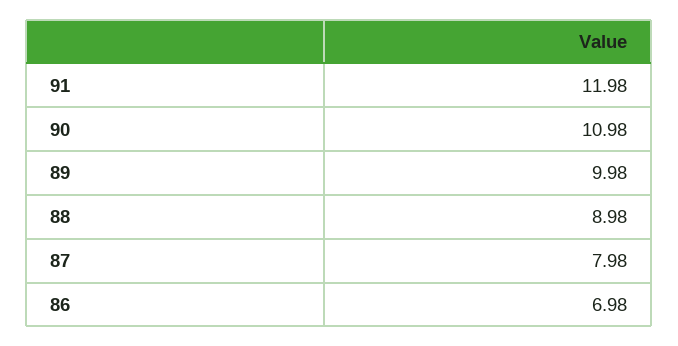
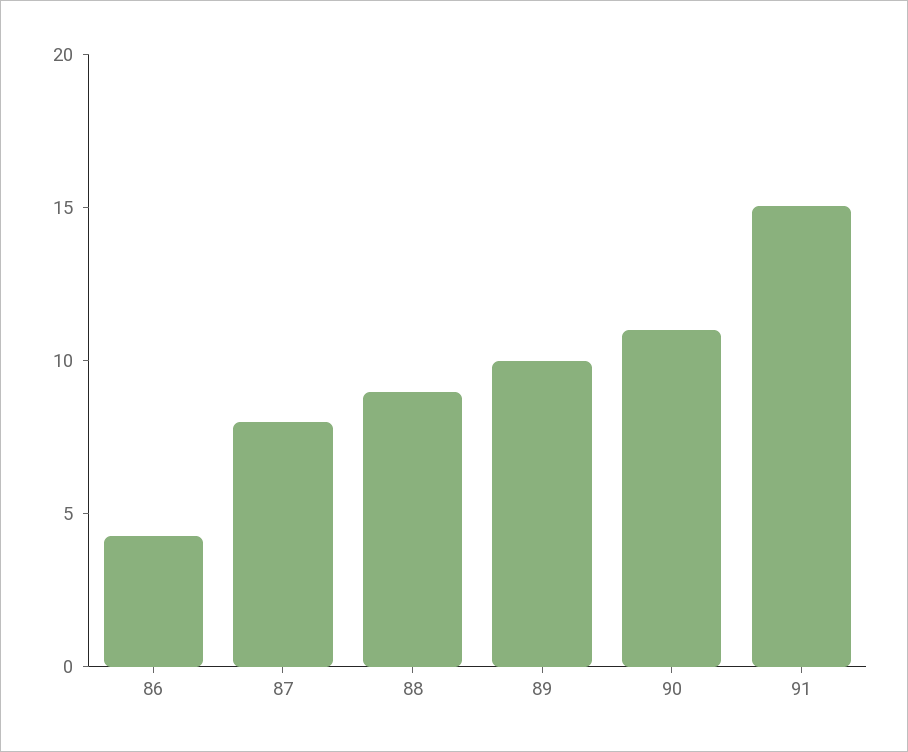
  {
-   "91": 11.98,
+   "91": 15,
    "90": 10.98,
    "89": 9.98,
    "88": 8.98,
    "87": 7.98,
-   "86": 6.98
+   "86": 4
  }

